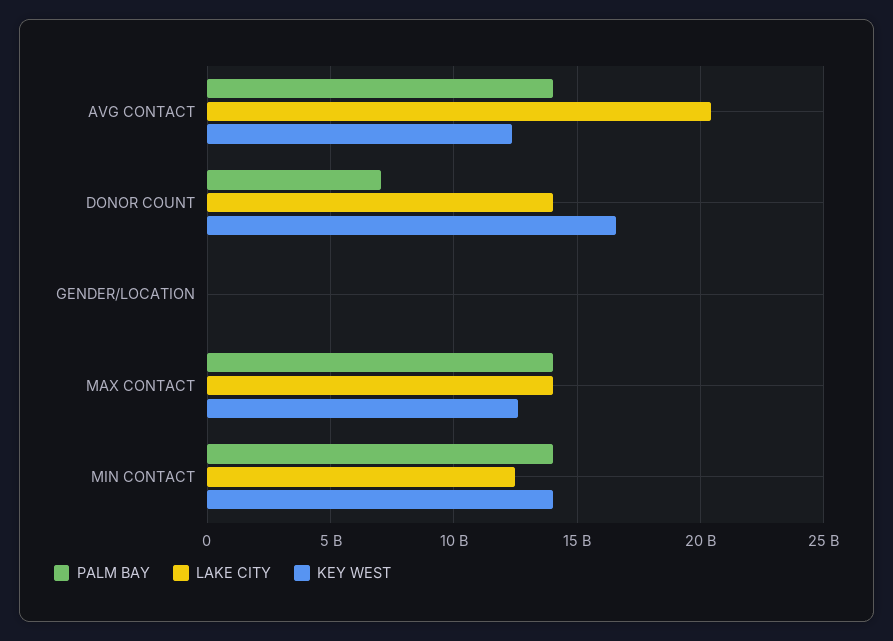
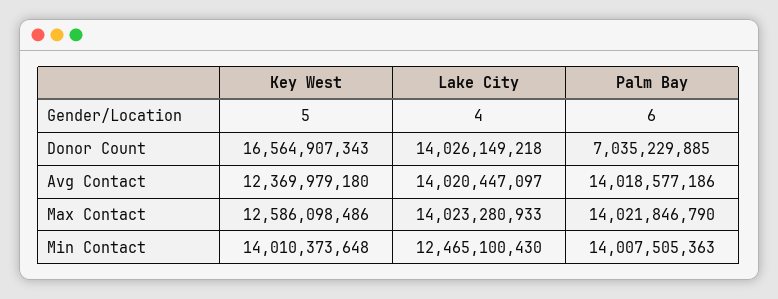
  {
    "PALM BAY": {
      "AVG CONTACT": 14018577186,
      "DONOR COUNT": 7035229885,
      "GENDER/LOCATION": 6,
      "MAX CONTACT": 14021846790,
      "MIN CONTACT": 14007505363
    },
    "LAKE CITY": {
-     "AVG CONTACT": 20500000000,
+     "AVG CONTACT": 14020447097,
      "DONOR COUNT": 14026149218,
      "GENDER/LOCATION": 4,
      "MAX CONTACT": 14023280933,
      "MIN CONTACT": 12465100430
    },
    "KEY WEST": {
      "AVG CONTACT": 12369979180,
      "DONOR COUNT": 16564907343,
      "GENDER/LOCATION": 5,
      "MAX CONTACT": 12586098486,
      "MIN CONTACT": 14010373648
    }
  }

